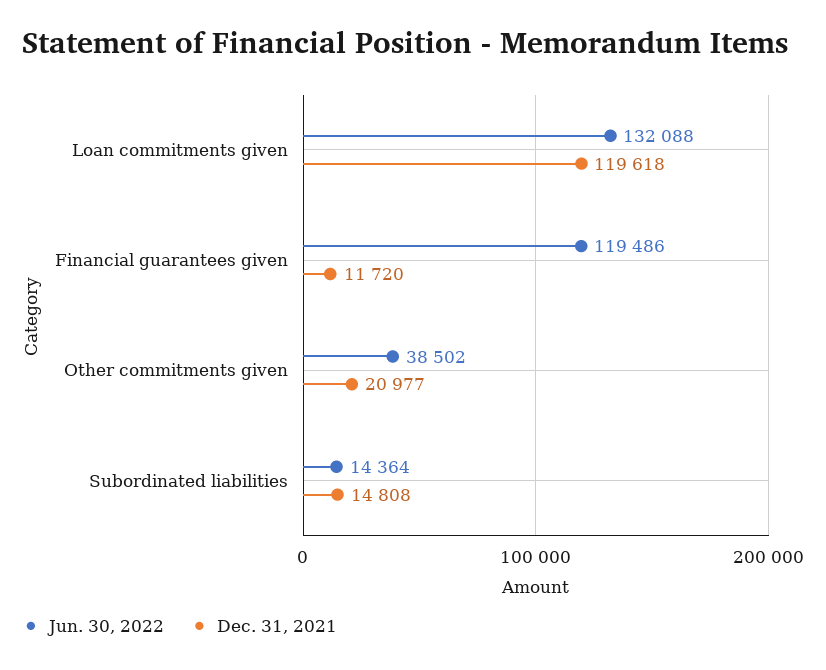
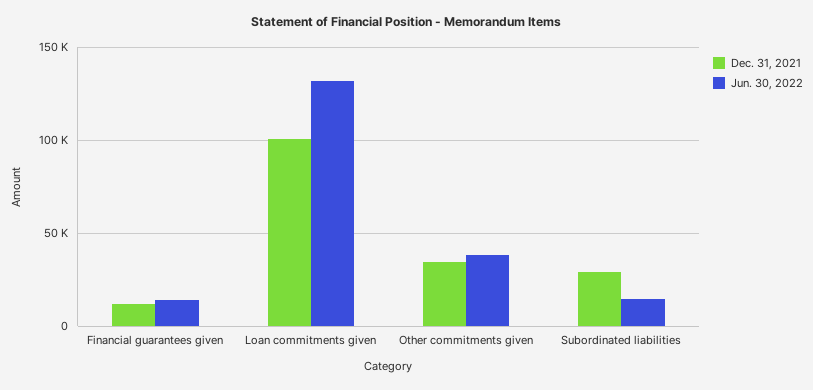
  {
    "Jun. 30, 2022": {
      "Loan commitments given": 132088,
-     "Financial guarantees given": 119486,
+     "Financial guarantees given": 15000,
      "Other commitments given": 38502,
      "Subordinated liabilities": 14364
    },
    "Dec. 31, 2021": {
-     "Loan commitments given": 119618,
+     "Loan commitments given": 100000,
      "Financial guarantees given": 11720,
-     "Other commitments given": 20977,
+     "Other commitments given": 35000,
-     "Subordinated liabilities": 14808
+     "Subordinated liabilities": 30000
    }
  }

